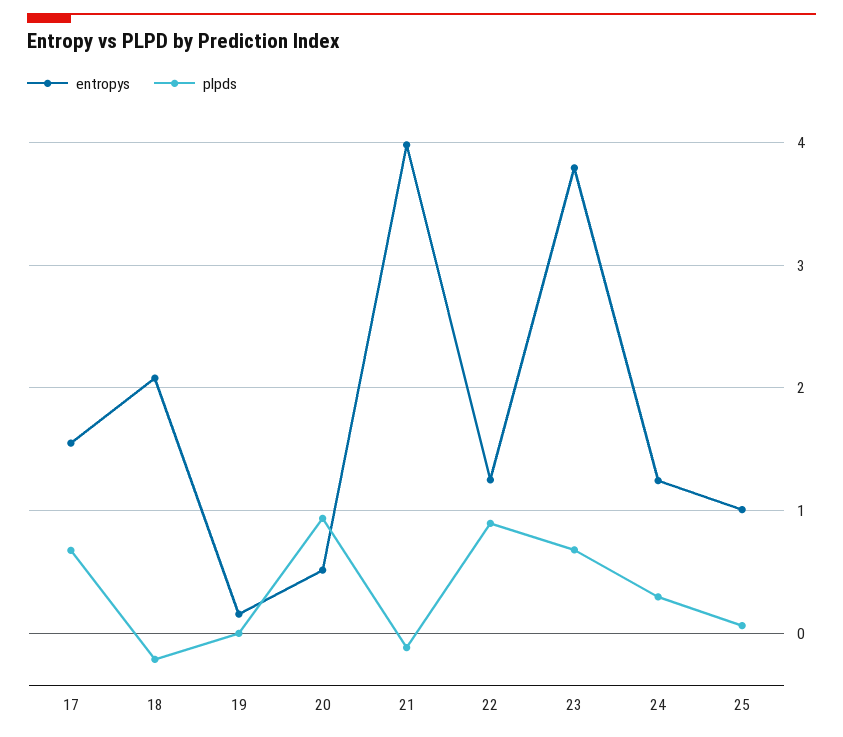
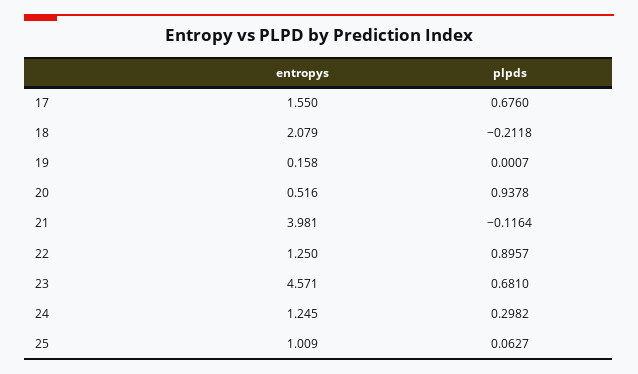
  {
    "entropys": {
      "17": 1.55,
      "18": 2.079,
      "19": 0.158,
      "20": 0.516,
      "21": 3.981,
      "22": 1.25,
-     "23": 3.8,
+     "23": 4.571,
      "24": 1.245,
      "25": 1.009
    },
    "plpds": {
      "17": 0.676,
      "18": -0.2118,
      "19": 0.0007,
      "20": 0.9378,
      "21": -0.1164,
      "22": 0.8957,
      "23": 0.681,
      "24": 0.2982,
      "25": 0.0627
    }
  }

